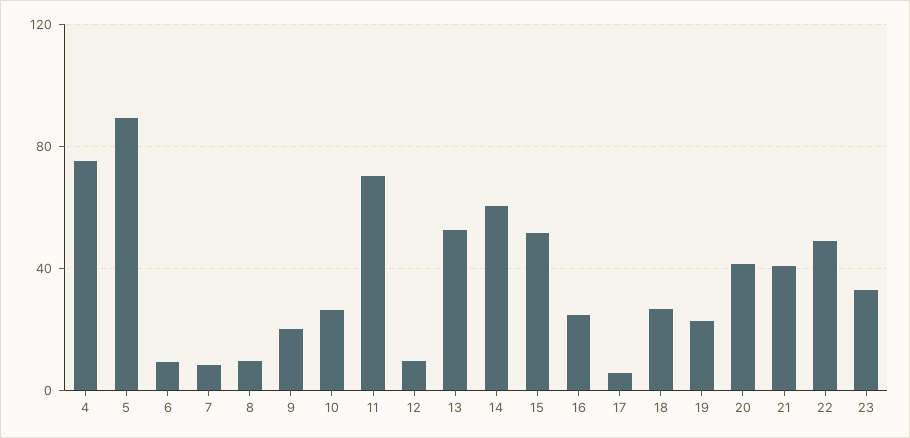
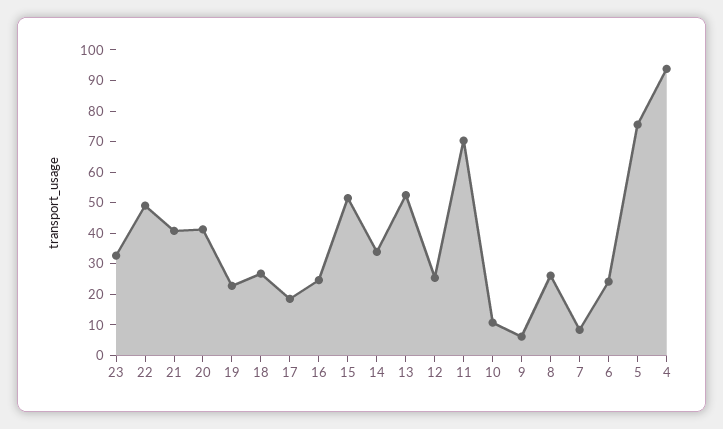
  {
-   "4": 75,
+   "4": 95,
-   "5": 90,
+   "5": 75,
-   "6": 10,
+   "6": 25,
    "7": 10,
-   "8": 10,
+   "8": 25,
-   "9": 20,
+   "9": 5,
-   "10": 25,
+   "10": 10,
    "11": 70,
-   "12": 10,
+   "12": 25,
    "13": 55,
-   "14": 60,
+   "14": 35,
    "15": 50,
    "16": 25,
-   "17": 5,
+   "17": 20,
    "18": 25,
    "19": 25,
    "20": 40,
    "21": 40,
    "22": 50,
    "23": 35
  }

